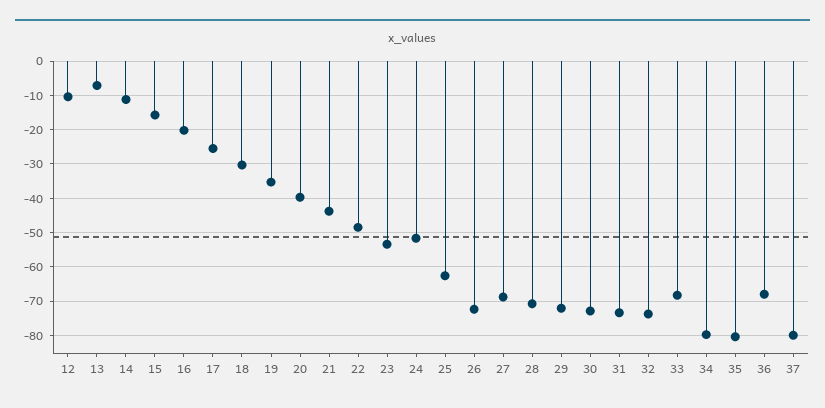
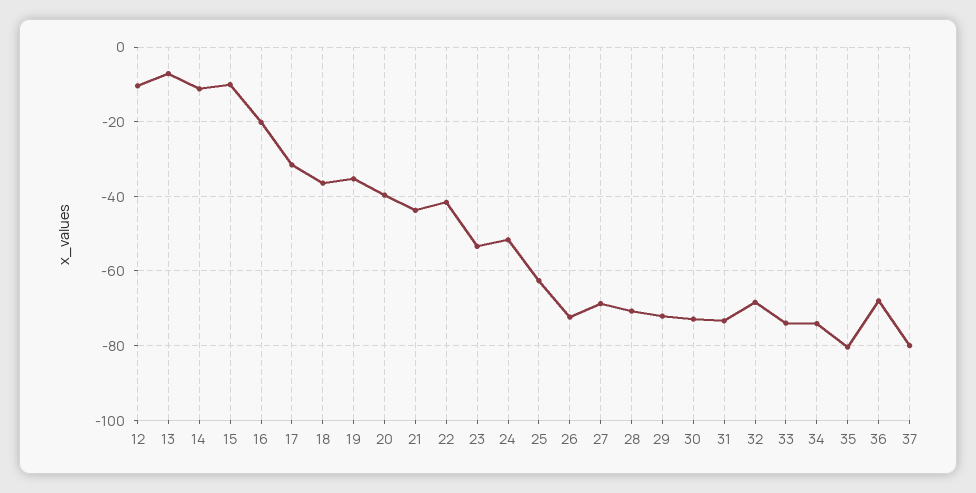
  {
    "12": -10,
    "13": -8,
    "14": -12,
-   "15": -16,
+   "15": -10,
    "16": -20,
-   "17": -26,
+   "17": -32,
-   "18": -30,
+   "18": -36,
    "19": -36,
    "20": -40,
    "21": -44,
-   "22": -48,
+   "22": -42,
    "23": -54,
    "24": -52,
    "25": -62,
    "26": -72,
    "27": -68,
    "28": -70,
    "29": -72,
    "30": -72,
    "31": -74,
-   "32": -74,
+   "32": -68,
-   "33": -68,
+   "33": -74,
-   "34": -80,
+   "34": -74,
    "35": -80,
    "36": -68,
    "37": -80
  }

